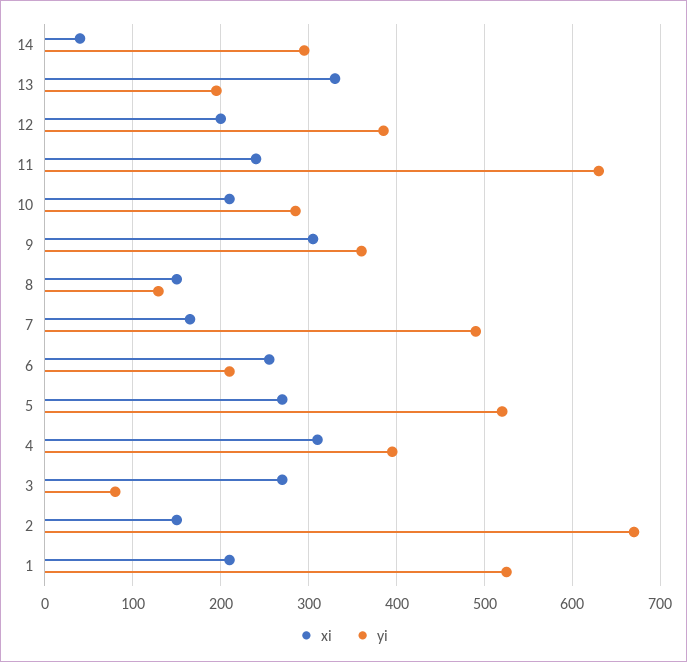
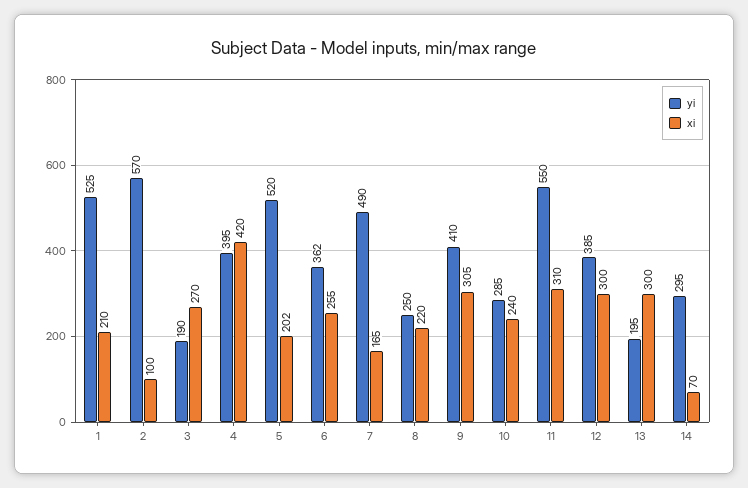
  {
    "xi": {
-     "14": 40,
+     "14": 70,
-     "13": 330,
+     "13": 300,
-     "12": 200,
+     "12": 300,
-     "11": 240,
+     "11": 310,
-     "10": 210,
+     "10": 240,
      "9": 305,
-     "8": 150,
+     "8": 220,
      "7": 165,
      "6": 255,
-     "5": 270,
+     "5": 202,
-     "4": 310,
+     "4": 420,
      "3": 270,
-     "2": 150,
+     "2": 100,
      "1": 210
    },
    "yi": {
      "14": 295,
      "13": 195,
      "12": 385,
-     "11": 630,
+     "11": 550,
      "10": 285,
-     "9": 360,
+     "9": 410,
-     "8": 130,
+     "8": 250,
      "7": 490,
-     "6": 210,
+     "6": 362,
      "5": 520,
      "4": 395,
-     "3": 80,
+     "3": 190,
-     "2": 670,
+     "2": 570,
      "1": 525
    }
  }

